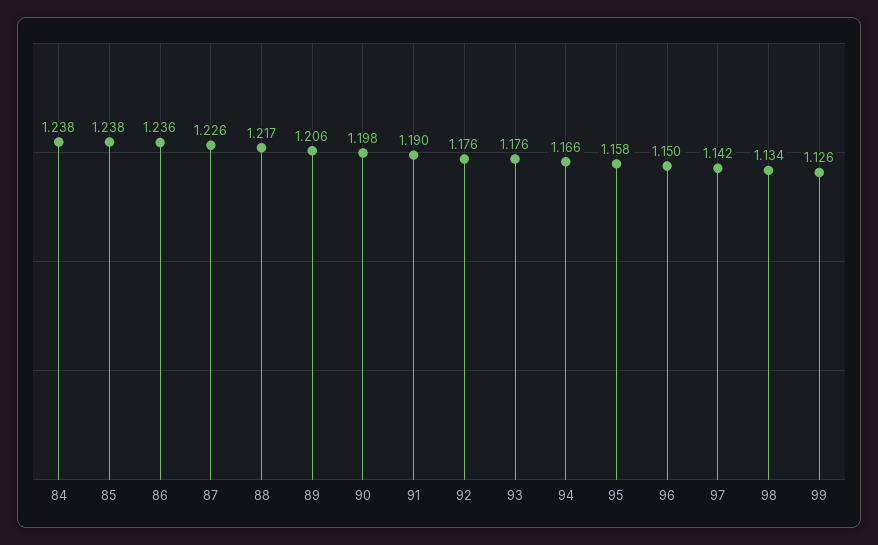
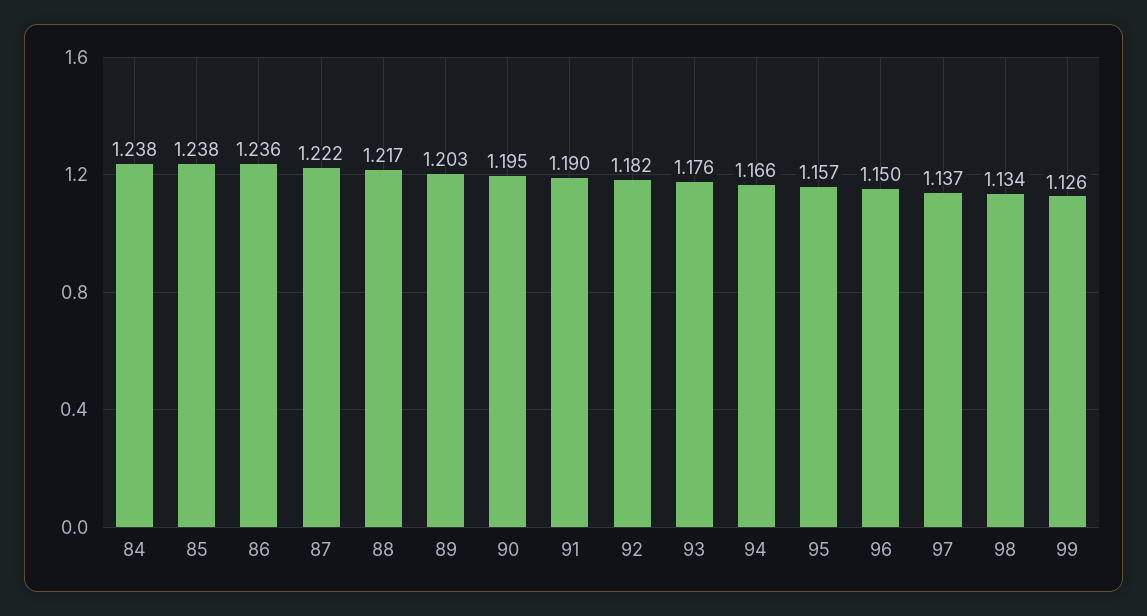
  {
    "84": 1.238,
    "85": 1.238,
    "86": 1.236,
-   "87": 1.226,
+   "87": 1.222,
    "88": 1.217,
-   "89": 1.206,
+   "89": 1.203,
-   "90": 1.198,
+   "90": 1.195,
    "91": 1.19,
-   "92": 1.176,
+   "92": 1.182,
    "93": 1.176,
    "94": 1.166,
-   "95": 1.158,
+   "95": 1.157,
    "96": 1.15,
-   "97": 1.142,
+   "97": 1.137,
    "98": 1.134,
    "99": 1.126
  }

